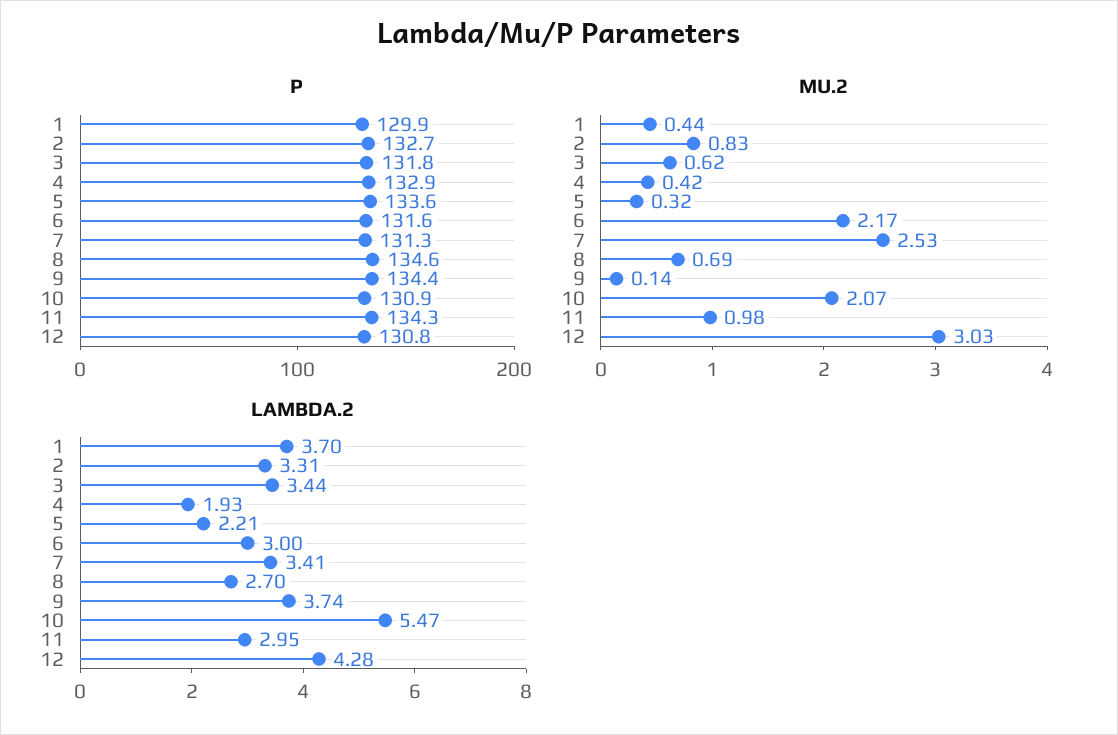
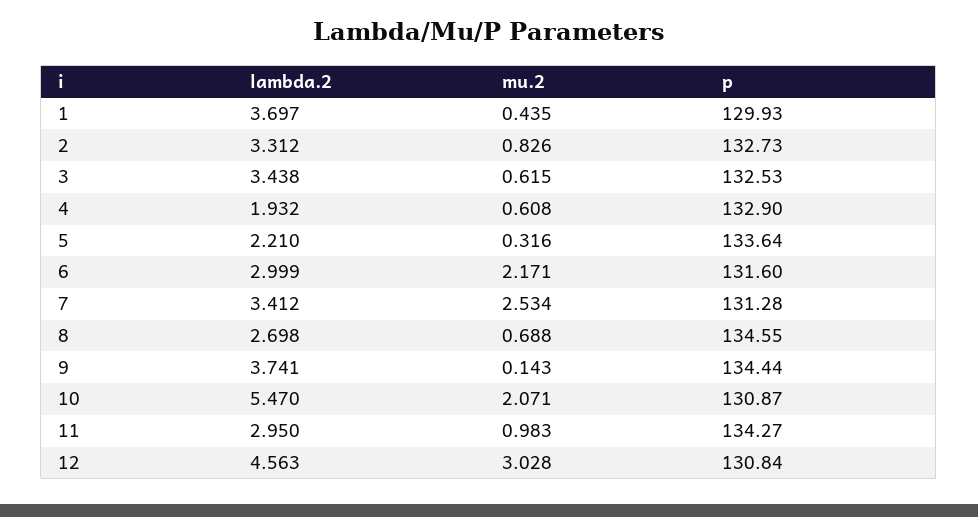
  {
    "P": {
      "1": 129.93,
      "2": 132.73,
-     "3": 131.8,
+     "3": 132.53,
      "4": 132.9,
      "5": 133.64,
      "6": 131.6,
      "7": 131.28,
      "8": 134.55,
      "9": 134.44,
      "10": 130.87,
      "11": 134.27,
      "12": 130.84
    },
    "MU.2": {
      "1": 0.435,
      "2": 0.826,
      "3": 0.615,
-     "4": 0.42,
+     "4": 0.608,
      "5": 0.316,
      "6": 2.171,
      "7": 2.534,
      "8": 0.688,
      "9": 0.143,
      "10": 2.071,
      "11": 0.983,
      "12": 3.028
    },
    "LAMBDA.2": {
      "1": 3.697,
      "2": 3.312,
      "3": 3.438,
      "4": 1.932,
      "5": 2.21,
      "6": 2.999,
      "7": 3.412,
      "8": 2.698,
      "9": 3.741,
      "10": 5.47,
      "11": 2.95,
-     "12": 4.28
+     "12": 4.563
    }
  }

